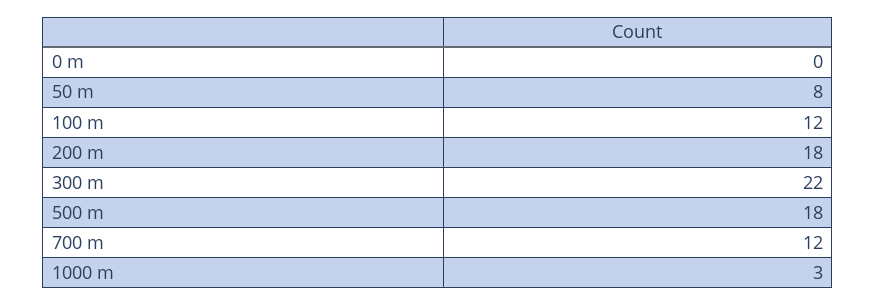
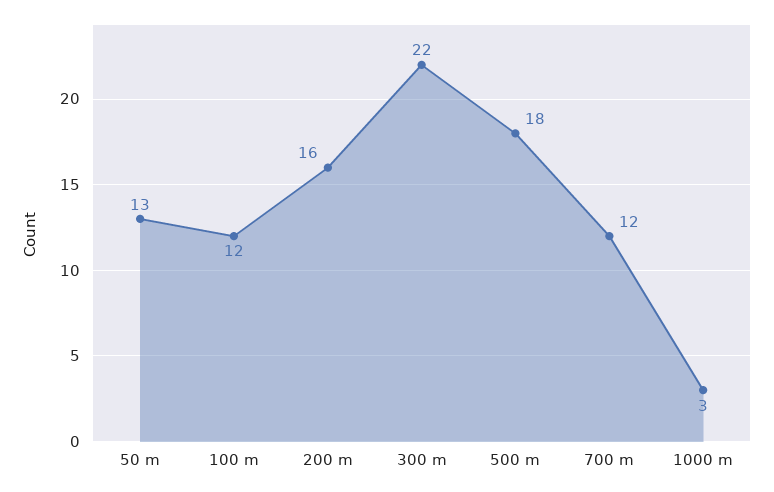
  {
-   "0 m": 0,
-   "50 m": 8,
+   "50 m": 13,
    "100 m": 12,
-   "200 m": 18,
+   "200 m": 16,
    "300 m": 22,
    "500 m": 18,
    "700 m": 12,
    "1000 m": 3
  }

